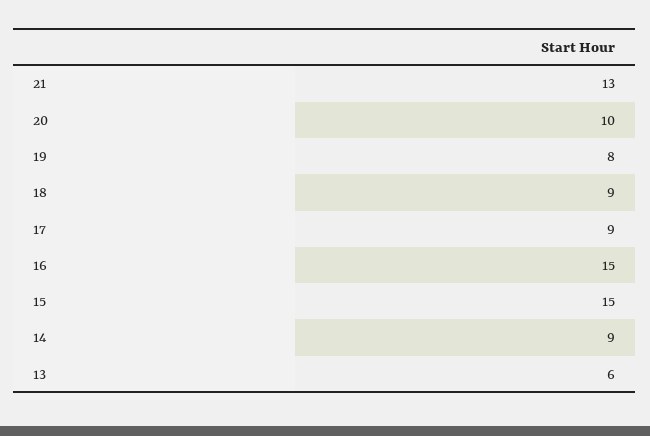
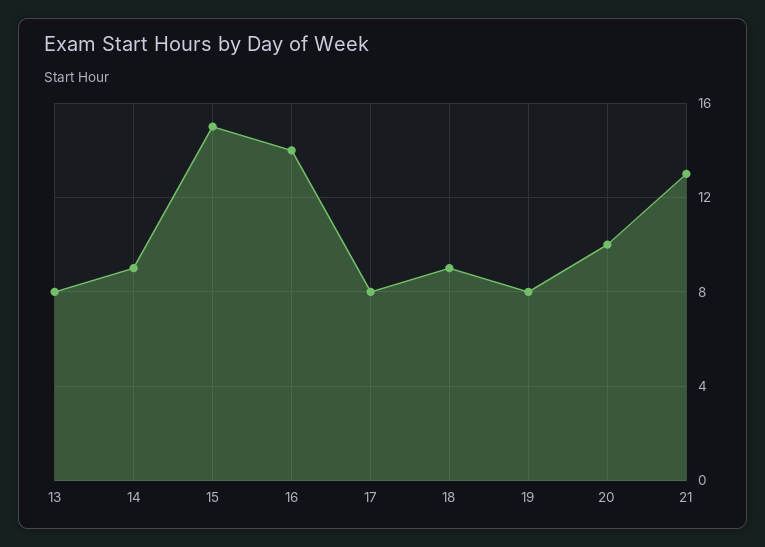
  {
    "21": 13,
    "20": 10,
    "19": 8,
    "18": 9,
-   "17": 9,
+   "17": 8,
-   "16": 15,
+   "16": 14,
    "15": 15,
    "14": 9,
-   "13": 6
+   "13": 8
  }

